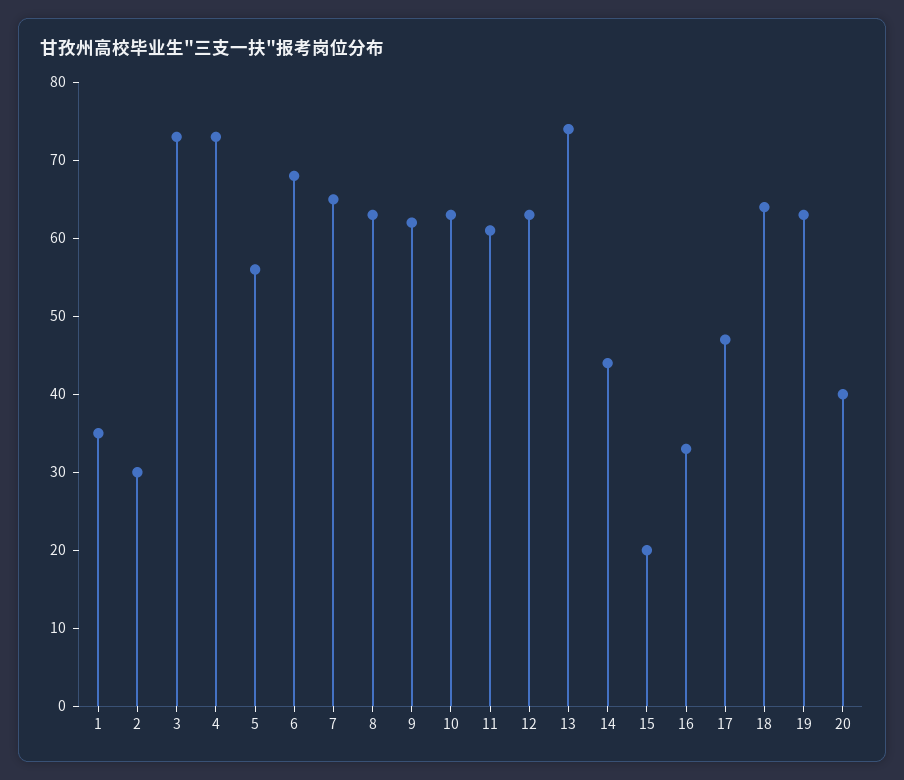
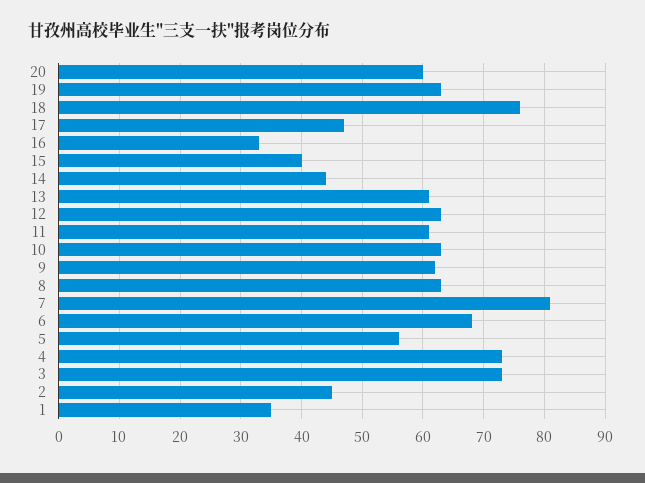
  {
    "1": 35,
-   "2": 30,
+   "2": 45,
    "3": 73,
    "4": 73,
    "5": 56,
    "6": 68,
-   "7": 65,
+   "7": 81,
    "8": 63,
    "9": 62,
    "10": 63,
    "11": 61,
    "12": 63,
-   "13": 75,
+   "13": 61,
    "14": 44,
-   "15": 20,
+   "15": 40,
    "16": 33,
    "17": 47,
-   "18": 65,
+   "18": 76,
    "19": 63,
-   "20": 40
+   "20": 60
  }

